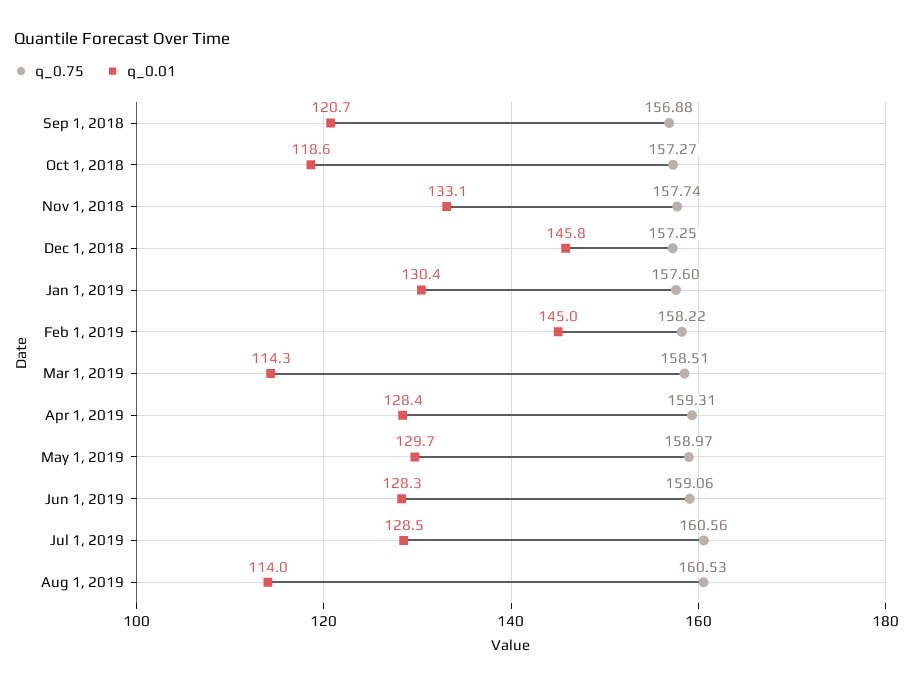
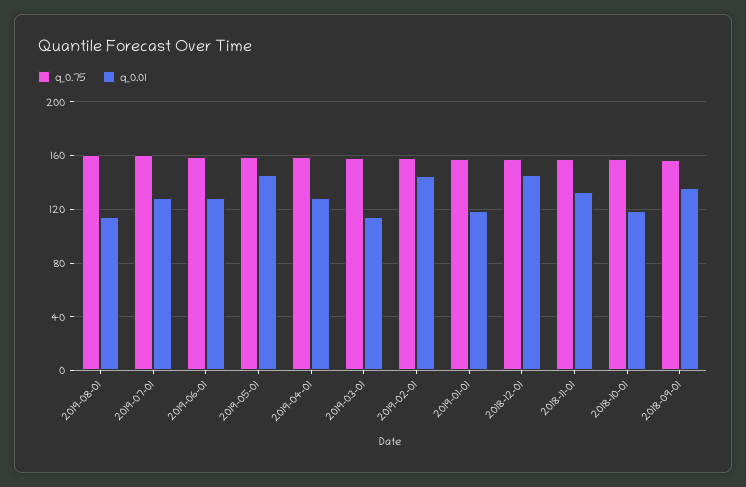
  {
    "q_0.75": {
      "Sep 1, 2018": 156.88,
      "Oct 1, 2018": 157.27,
      "Nov 1, 2018": 157.74,
      "Dec 1, 2018": 157.25,
      "Jan 1, 2019": 157.6,
      "Feb 1, 2019": 158.22,
      "Mar 1, 2019": 158.51,
      "Apr 1, 2019": 159.31,
      "May 1, 2019": 158.97,
      "Jun 1, 2019": 159.06,
      "Jul 1, 2019": 160.56,
      "Aug 1, 2019": 160.53
    },
    "q_0.01": {
-     "Sep 1, 2018": 120.7,
+     "Sep 1, 2018": 135,
      "Oct 1, 2018": 118.6,
      "Nov 1, 2018": 133.1,
      "Dec 1, 2018": 145.8,
-     "Jan 1, 2019": 130.4,
+     "Jan 1, 2019": 120,
      "Feb 1, 2019": 145,
      "Mar 1, 2019": 114.3,
      "Apr 1, 2019": 128.4,
-     "May 1, 2019": 129.7,
+     "May 1, 2019": 145,
      "Jun 1, 2019": 128.3,
      "Jul 1, 2019": 128.5,
      "Aug 1, 2019": 114
    }
  }

